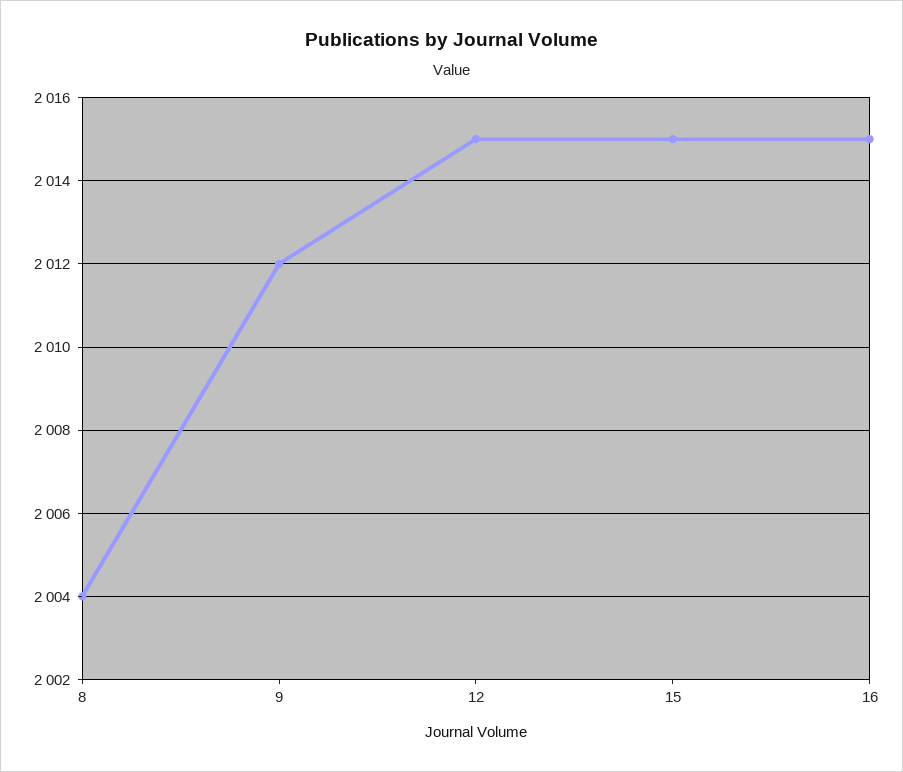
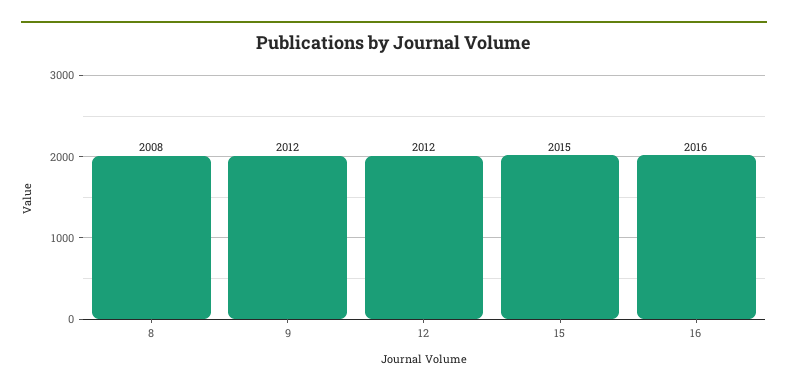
  {
-   "8": 2004,
+   "8": 2008,
    "9": 2012,
-   "12": 2015,
+   "12": 2012,
    "15": 2015,
-   "16": 2015
+   "16": 2016
  }

